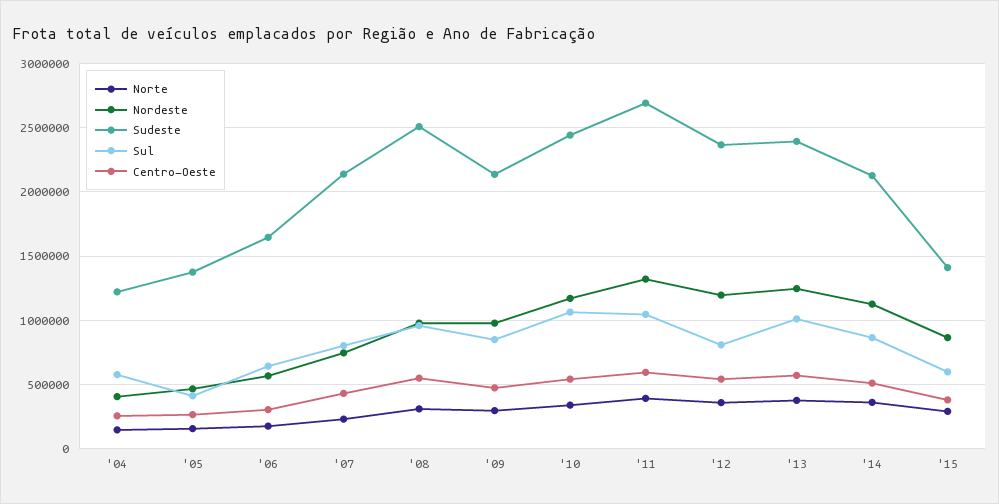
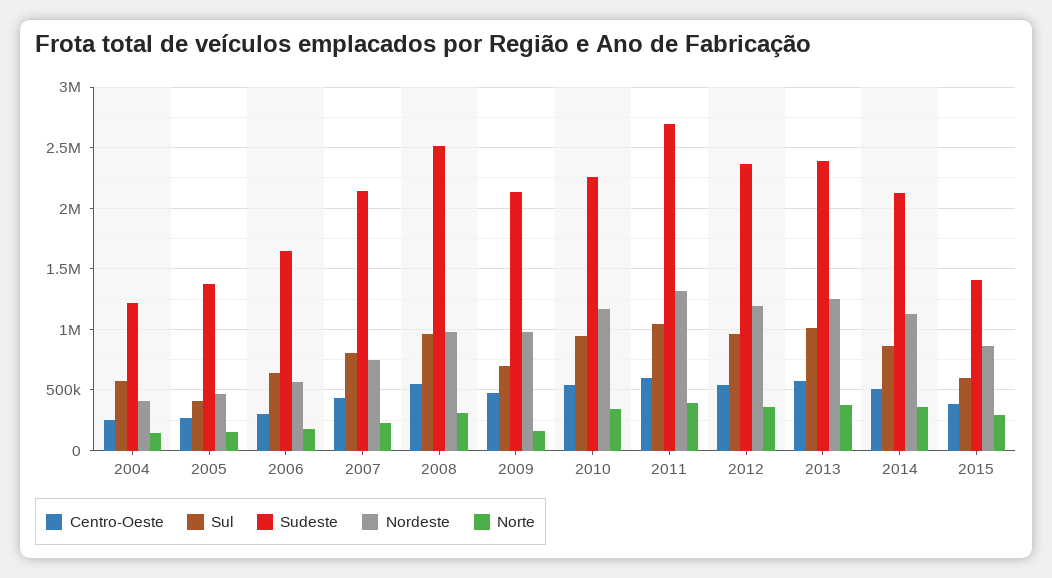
  {
    "Norte": {
      "'04": 150000,
      "'05": 150000,
      "'06": 200000,
      "'07": 250000,
      "'08": 300000,
-     "'09": 300000,
+     "'09": 150000,
      "'10": 350000,
      "'11": 400000,
      "'12": 350000,
      "'13": 400000,
      "'14": 350000,
      "'15": 300000
    },
    "Nordeste": {
      "'04": 400000,
      "'05": 450000,
      "'06": 550000,
      "'07": 750000,
      "'08": 1000000,
      "'09": 1000000,
      "'10": 1150000,
      "'11": 1300000,
      "'12": 1200000,
      "'13": 1250000,
      "'14": 1150000,
      "'15": 850000
    },
    "Sudeste": {
      "'04": 1200000,
      "'05": 1400000,
      "'06": 1650000,
      "'07": 2150000,
      "'08": 2500000,
      "'09": 2150000,
-     "'10": 2450000,
+     "'10": 2250000,
      "'11": 2700000,
      "'12": 2350000,
      "'13": 2400000,
      "'14": 2150000,
      "'15": 1400000
    },
    "Sul": {
      "'04": 600000,
      "'05": 400000,
      "'06": 650000,
      "'07": 800000,
      "'08": 950000,
-     "'09": 850000,
+     "'09": 700000,
-     "'10": 1050000,
+     "'10": 950000,
      "'11": 1050000,
-     "'12": 800000,
+     "'12": 950000,
      "'13": 1000000,
      "'14": 850000,
      "'15": 600000
    },
    "Centro-Oeste": {
      "'04": 250000,
      "'05": 250000,
      "'06": 300000,
      "'07": 450000,
      "'08": 550000,
      "'09": 450000,
      "'10": 550000,
      "'11": 600000,
      "'12": 550000,
      "'13": 550000,
      "'14": 500000,
      "'15": 400000
    }
  }

